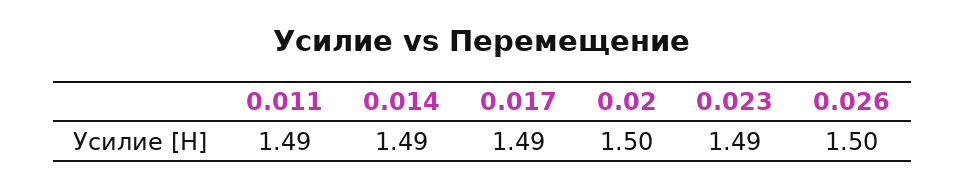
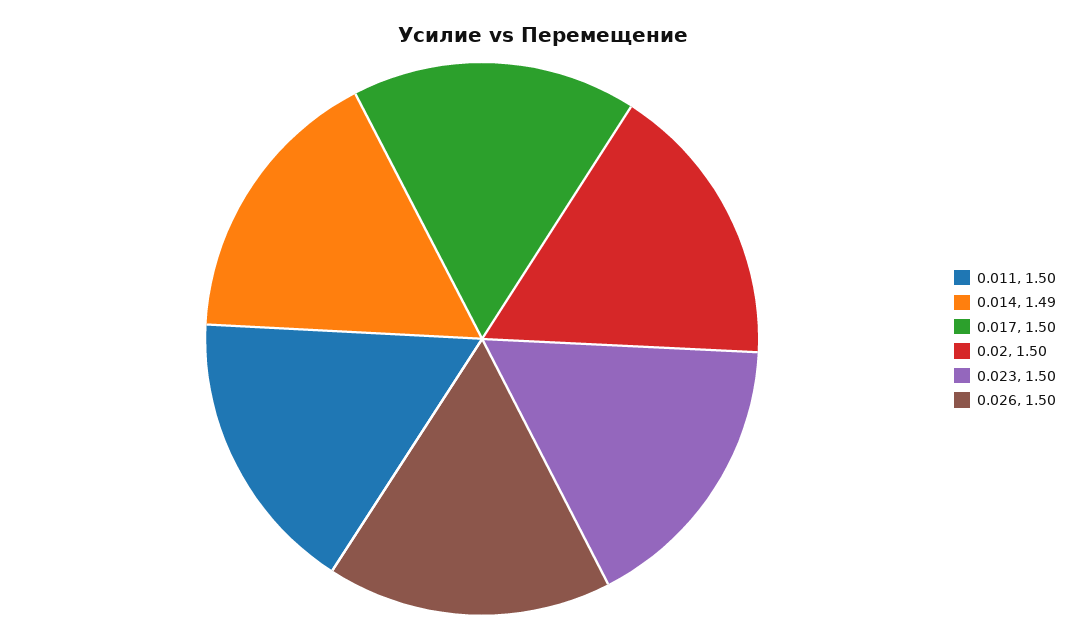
  {
-   "0.011": 1.49,
+   "0.011": 1.5,
    "0.014": 1.49,
-   "0.017": 1.49,
+   "0.017": 1.5,
    "0.02": 1.5,
-   "0.023": 1.49,
+   "0.023": 1.5,
    "0.026": 1.5
  }

